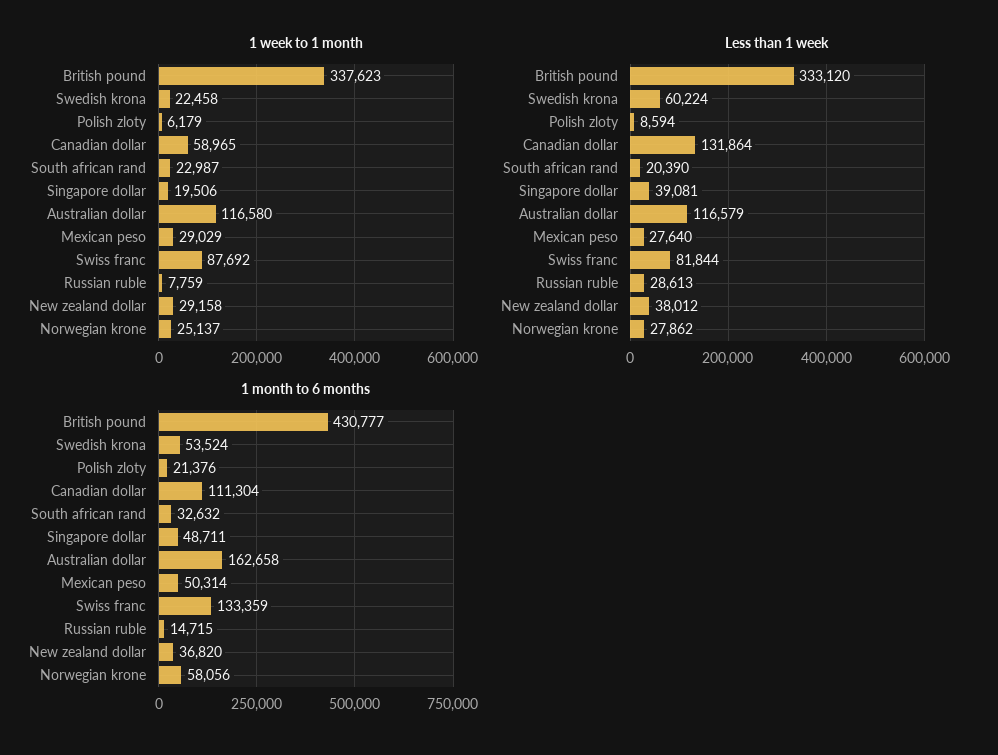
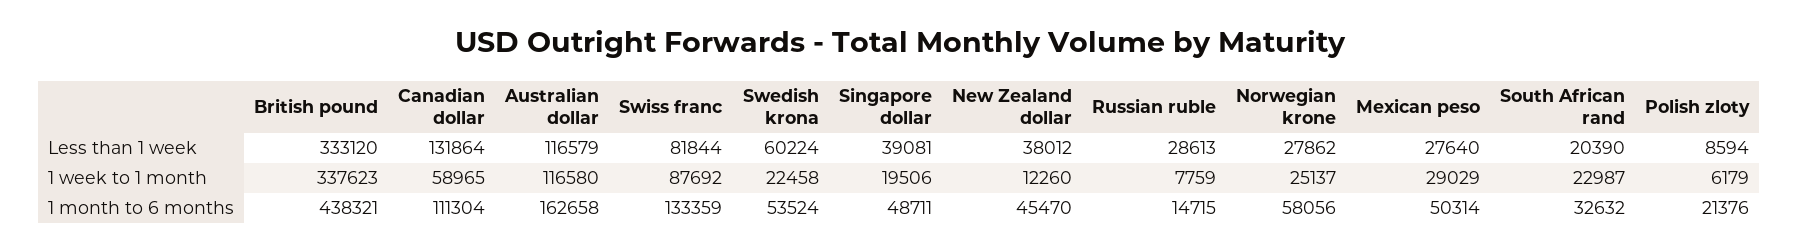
  {
    "1 week to 1 month": {
      "British pound": 337623,
      "Swedish krona": 22458,
      "Polish zloty": 6179,
      "Canadian dollar": 58965,
      "South african rand": 22987,
      "Singapore dollar": 19506,
      "Australian dollar": 116580,
      "Mexican peso": 29029,
      "Swiss franc": 87692,
      "Russian ruble": 7759,
-     "New zealand dollar": 29158,
+     "New zealand dollar": 12260,
      "Norwegian krone": 25137
    },
    "Less than 1 week": {
      "British pound": 333120,
      "Swedish krona": 60224,
      "Polish zloty": 8594,
      "Canadian dollar": 131864,
      "South african rand": 20390,
      "Singapore dollar": 39081,
      "Australian dollar": 116579,
      "Mexican peso": 27640,
      "Swiss franc": 81844,
      "Russian ruble": 28613,
      "New zealand dollar": 38012,
      "Norwegian krone": 27862
    },
    "1 month to 6 months": {
-     "British pound": 430777,
+     "British pound": 438321,
      "Swedish krona": 53524,
      "Polish zloty": 21376,
      "Canadian dollar": 111304,
      "South african rand": 32632,
      "Singapore dollar": 48711,
      "Australian dollar": 162658,
      "Mexican peso": 50314,
      "Swiss franc": 133359,
      "Russian ruble": 14715,
-     "New zealand dollar": 36820,
+     "New zealand dollar": 45470,
      "Norwegian krone": 58056
    }
  }

